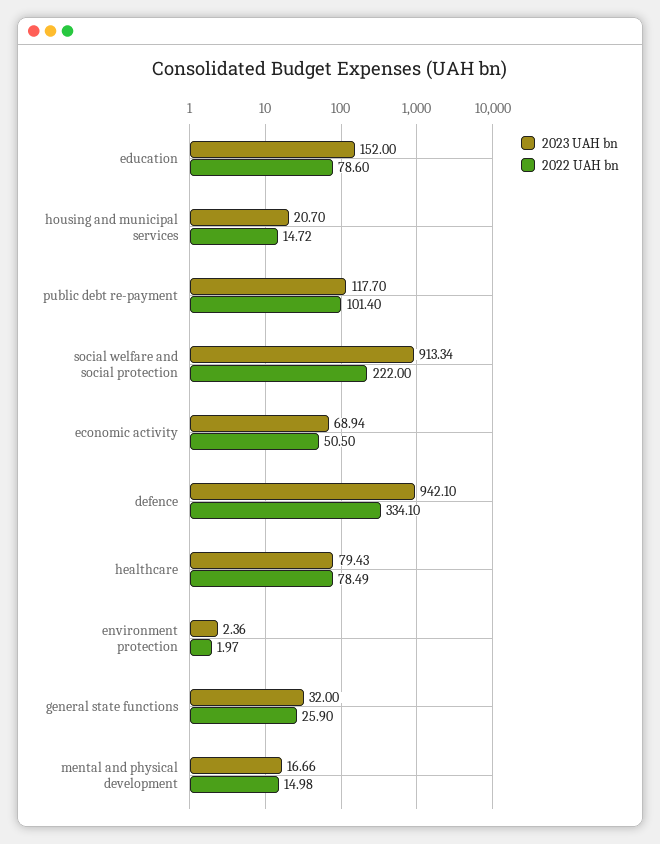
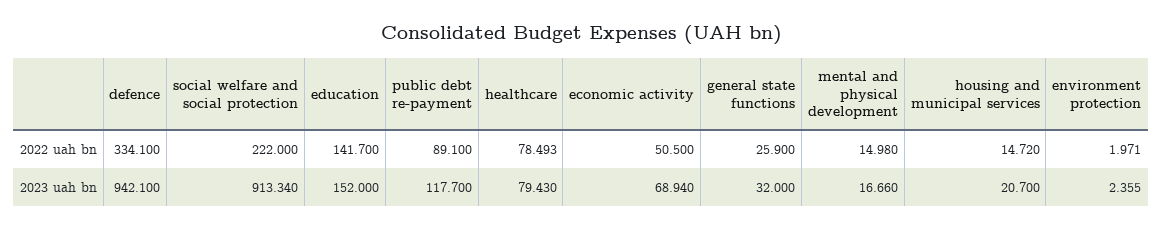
  {
    "2023 UAH bn": {
      "education": 152,
      "housing and municipal services": 20.7,
      "public debt re-payment": 117.7,
      "social welfare and social protection": 913.34,
      "economic activity": 68.94,
      "defence": 942.1,
      "healthcare": 79.43,
      "environment protection": 2.355,
      "general state functions": 32,
      "mental and physical development": 16.66
    },
    "2022 UAH bn": {
-     "education": 78.6,
+     "education": 141.7,
      "housing and municipal services": 14.72,
-     "public debt re-payment": 101.4,
+     "public debt re-payment": 89.1,
      "social welfare and social protection": 222,
      "economic activity": 50.5,
      "defence": 334.1,
      "healthcare": 78.493,
      "environment protection": 1.971,
      "general state functions": 25.9,
      "mental and physical development": 14.98
    }
  }

